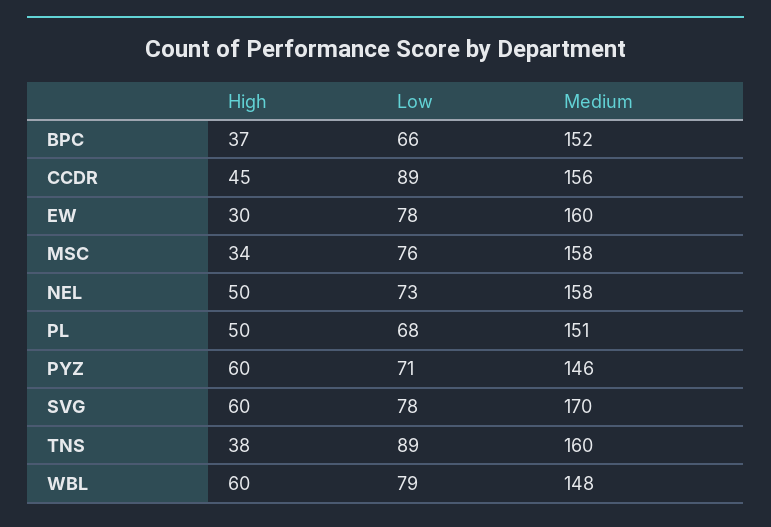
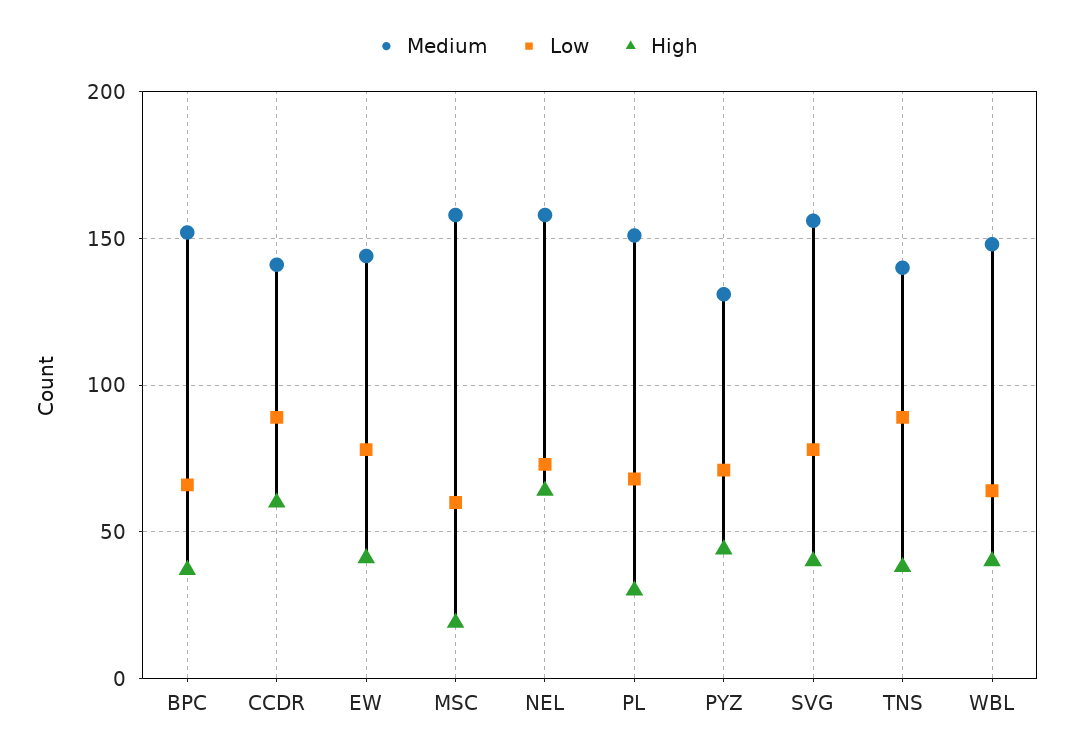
  {
    "High": {
      "BPC": 37,
-     "CCDR": 45,
+     "CCDR": 60,
-     "EW": 30,
+     "EW": 40,
-     "MSC": 34,
+     "MSC": 20,
-     "NEL": 50,
+     "NEL": 65,
-     "PL": 50,
+     "PL": 30,
-     "PYZ": 60,
+     "PYZ": 45,
-     "SVG": 60,
+     "SVG": 40,
      "TNS": 38,
-     "WBL": 60
+     "WBL": 40
    },
    "Low": {
      "BPC": 66,
      "CCDR": 89,
      "EW": 78,
-     "MSC": 76,
+     "MSC": 60,
      "NEL": 73,
      "PL": 68,
      "PYZ": 71,
      "SVG": 78,
      "TNS": 89,
-     "WBL": 79
+     "WBL": 65
    },
    "Medium": {
      "BPC": 152,
-     "CCDR": 156,
+     "CCDR": 140,
-     "EW": 160,
+     "EW": 145,
      "MSC": 158,
      "NEL": 158,
      "PL": 151,
-     "PYZ": 146,
+     "PYZ": 130,
-     "SVG": 170,
+     "SVG": 155,
-     "TNS": 160,
+     "TNS": 140,
      "WBL": 148
    }
  }

